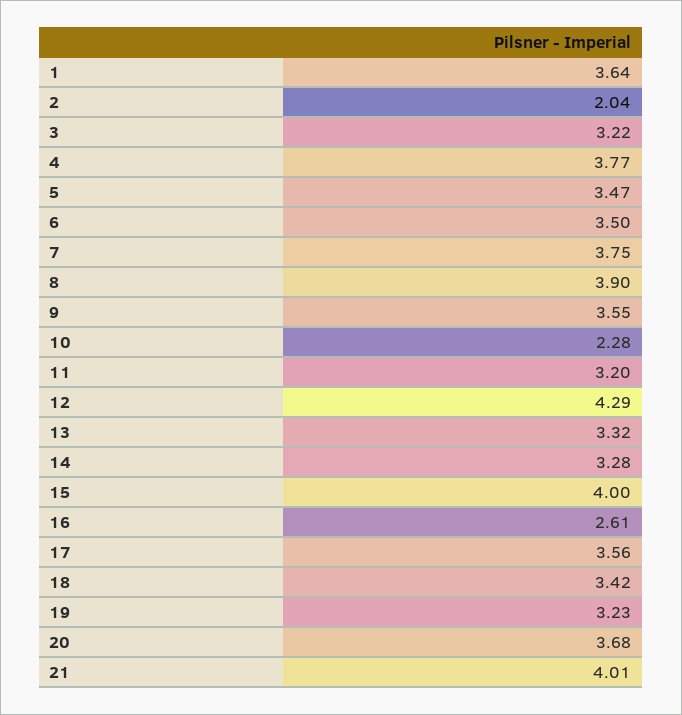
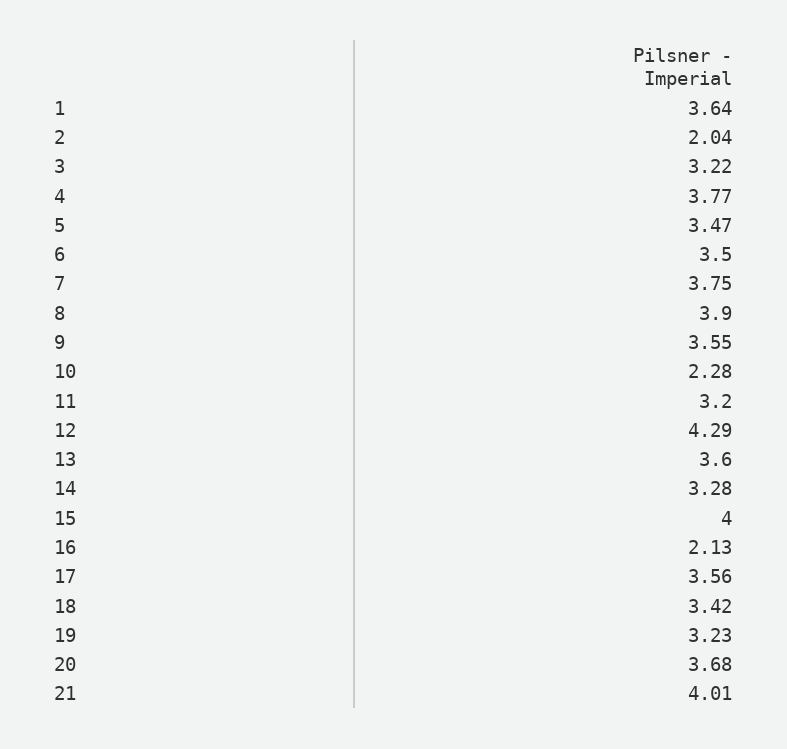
  {
    "1": 3.64,
    "2": 2.04,
    "3": 3.22,
    "4": 3.77,
    "5": 3.47,
    "6": 3.5,
    "7": 3.75,
    "8": 3.9,
    "9": 3.55,
    "10": 2.28,
    "11": 3.2,
    "12": 4.29,
-   "13": 3.32,
+   "13": 3.6,
    "14": 3.28,
    "15": 4,
-   "16": 2.61,
+   "16": 2.13,
    "17": 3.56,
    "18": 3.42,
    "19": 3.23,
    "20": 3.68,
    "21": 4.01
  }

